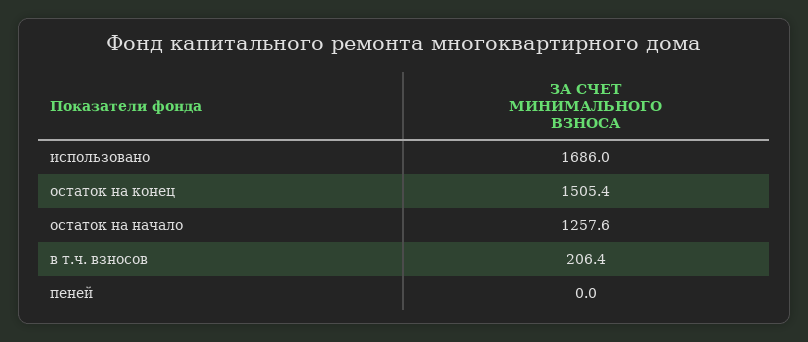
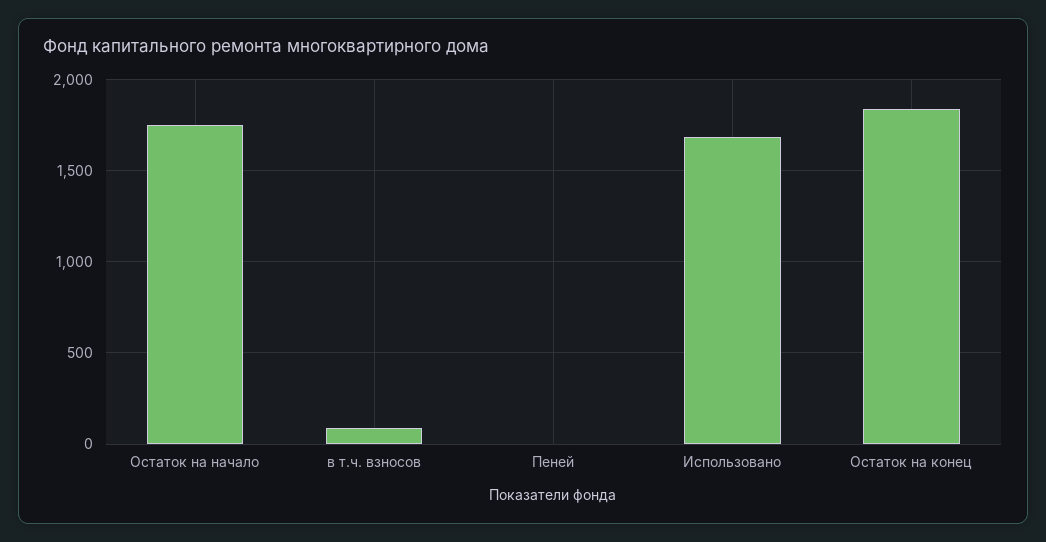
  {
    "использовано": 1686,
-   "остаток на конец": 1505.4,
+   "остаток на конец": 1850,
-   "остаток на начало": 1257.6,
+   "остаток на начало": 1750,
-   "в т.ч. взносов": 206.4,
+   "в т.ч. взносов": 100,
    "пеней": 0
  }

